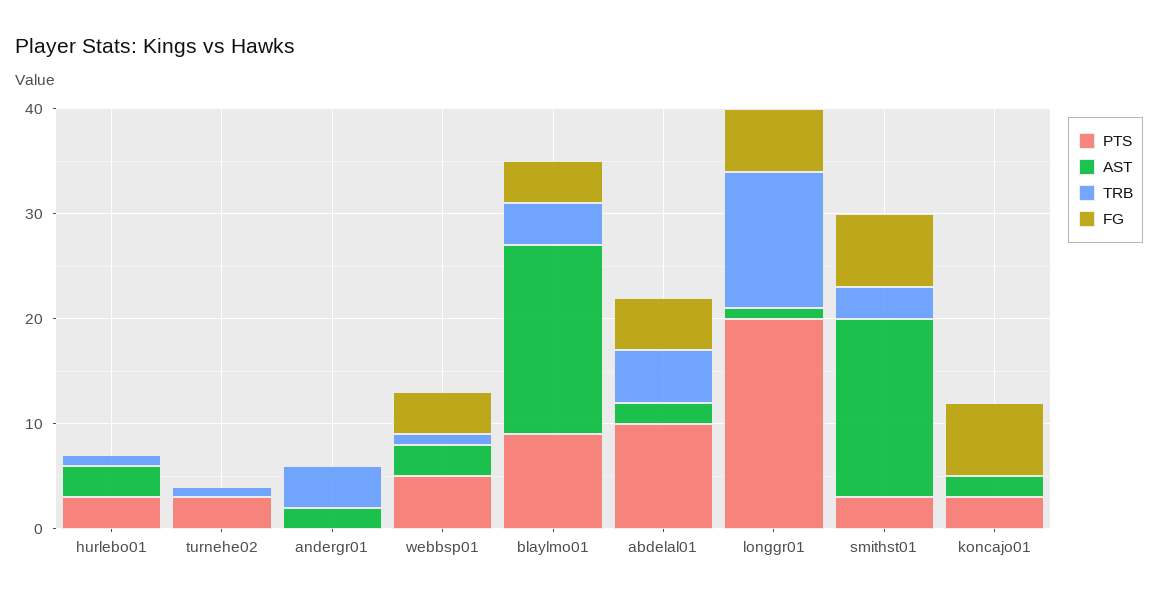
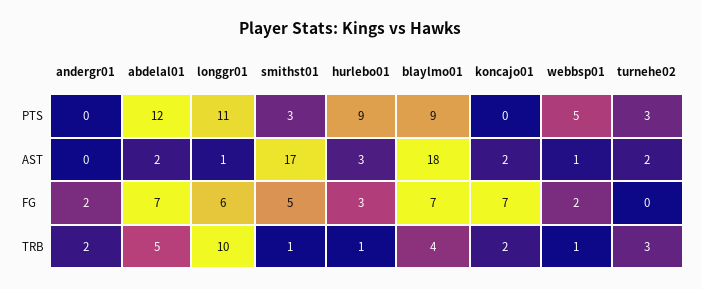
  {
    "PTS": {
-     "hurlebo01": 3,
+     "hurlebo01": 9,
      "turnehe02": 3,
      "andergr01": 0,
      "webbsp01": 5,
      "blaylmo01": 9,
-     "abdelal01": 10,
+     "abdelal01": 12,
-     "longgr01": 20,
+     "longgr01": 11,
      "smithst01": 3,
-     "koncajo01": 3
+     "koncajo01": 0
    },
    "AST": {
      "hurlebo01": 3,
-     "turnehe02": 0,
+     "turnehe02": 2,
-     "andergr01": 2,
+     "andergr01": 0,
-     "webbsp01": 3,
+     "webbsp01": 1,
      "blaylmo01": 18,
      "abdelal01": 2,
      "longgr01": 1,
      "smithst01": 17,
      "koncajo01": 2
    },
    "TRB": {
      "hurlebo01": 1,
-     "turnehe02": 1,
+     "turnehe02": 3,
-     "andergr01": 4,
+     "andergr01": 2,
      "webbsp01": 1,
      "blaylmo01": 4,
      "abdelal01": 5,
-     "longgr01": 13,
+     "longgr01": 10,
-     "smithst01": 3,
+     "smithst01": 1,
-     "koncajo01": 0
+     "koncajo01": 2
    },
    "FG": {
-     "hurlebo01": 0,
+     "hurlebo01": 3,
      "turnehe02": 0,
-     "andergr01": 0,
+     "andergr01": 2,
-     "webbsp01": 4,
+     "webbsp01": 2,
-     "blaylmo01": 4,
+     "blaylmo01": 7,
-     "abdelal01": 5,
+     "abdelal01": 7,
      "longgr01": 6,
-     "smithst01": 7,
+     "smithst01": 5,
      "koncajo01": 7
    }
  }

